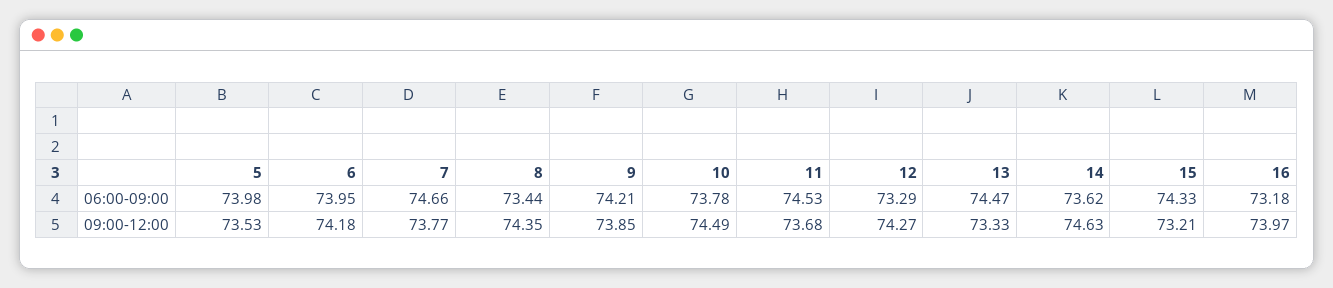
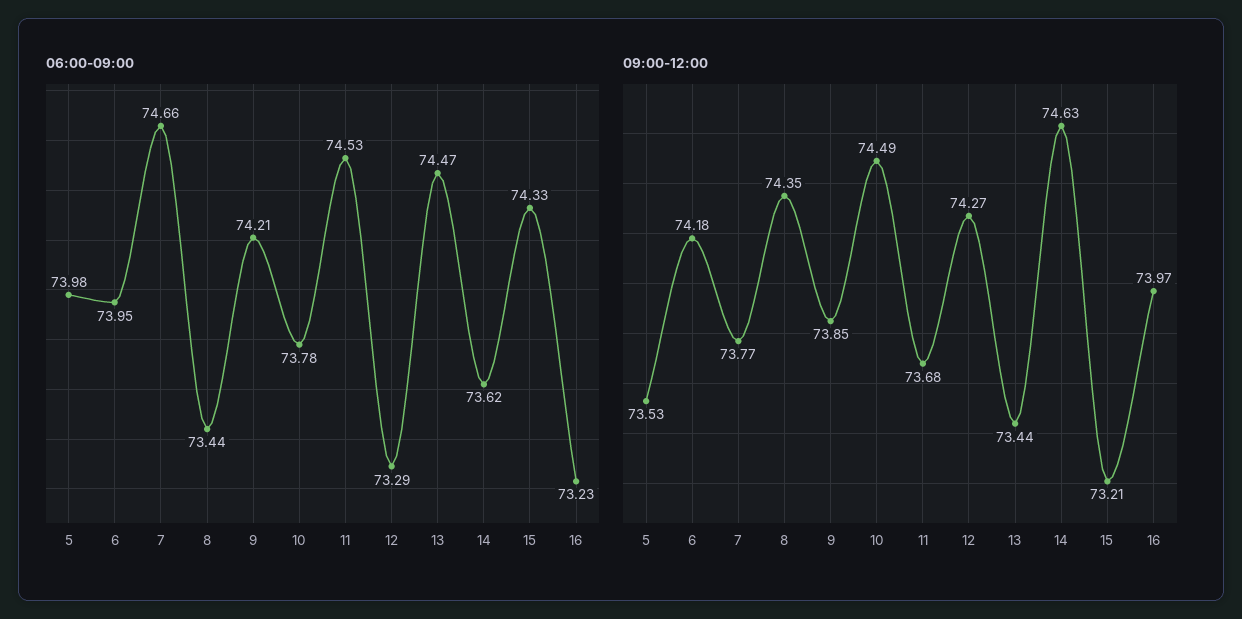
  {
    "06:00-09:00": {
      "5": 73.98,
      "6": 73.95,
      "7": 74.66,
      "8": 73.44,
      "9": 74.21,
      "10": 73.78,
      "11": 74.53,
      "12": 73.29,
      "13": 74.47,
      "14": 73.62,
      "15": 74.33,
-     "16": 73.18
+     "16": 73.23
    },
    "09:00-12:00": {
      "5": 73.53,
      "6": 74.18,
      "7": 73.77,
      "8": 74.35,
      "9": 73.85,
      "10": 74.49,
      "11": 73.68,
      "12": 74.27,
-     "13": 73.33,
+     "13": 73.44,
      "14": 74.63,
      "15": 73.21,
      "16": 73.97
    }
  }

